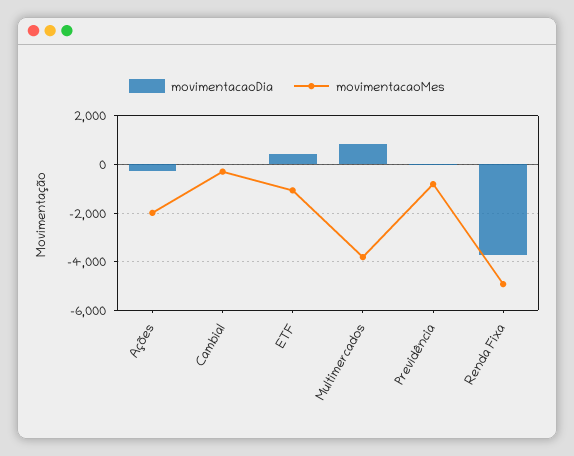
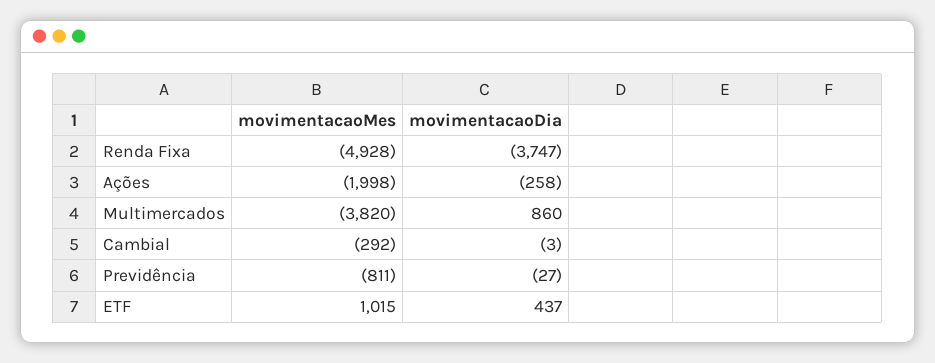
  {
    "movimentacaoDia": {
      "Ações": -258,
      "Cambial": -3,
      "ETF": 437,
      "Multimercados": 860,
      "Previdência": -27,
      "Renda Fixa": -3747
    },
    "movimentacaoMes": {
      "Ações": -1998,
      "Cambial": -292,
-     "ETF": -1000,
+     "ETF": 1015,
      "Multimercados": -3820,
      "Previdência": -811,
      "Renda Fixa": -4928
    }
  }

